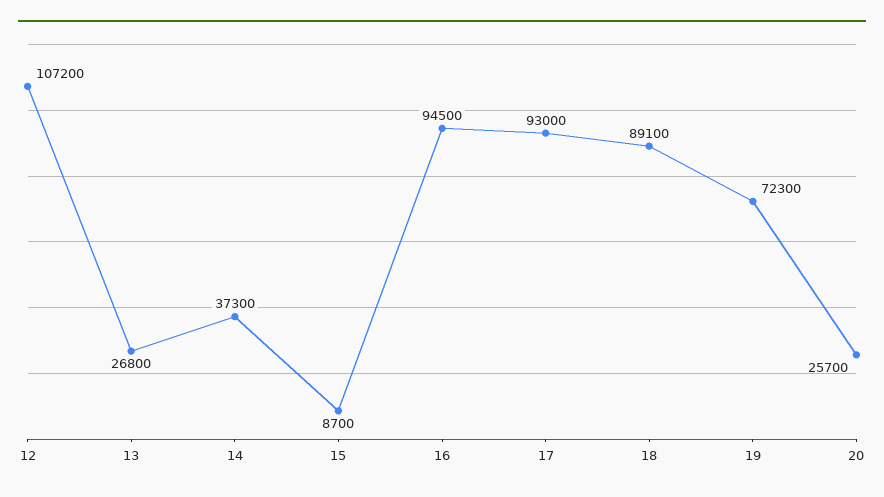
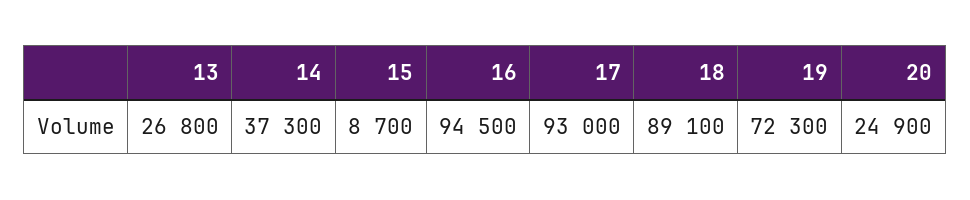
  {
-   "12": 107200,
    "13": 26800,
    "14": 37300,
    "15": 8700,
    "16": 94500,
    "17": 93000,
    "18": 89100,
    "19": 72300,
-   "20": 25700
+   "20": 24900
  }

